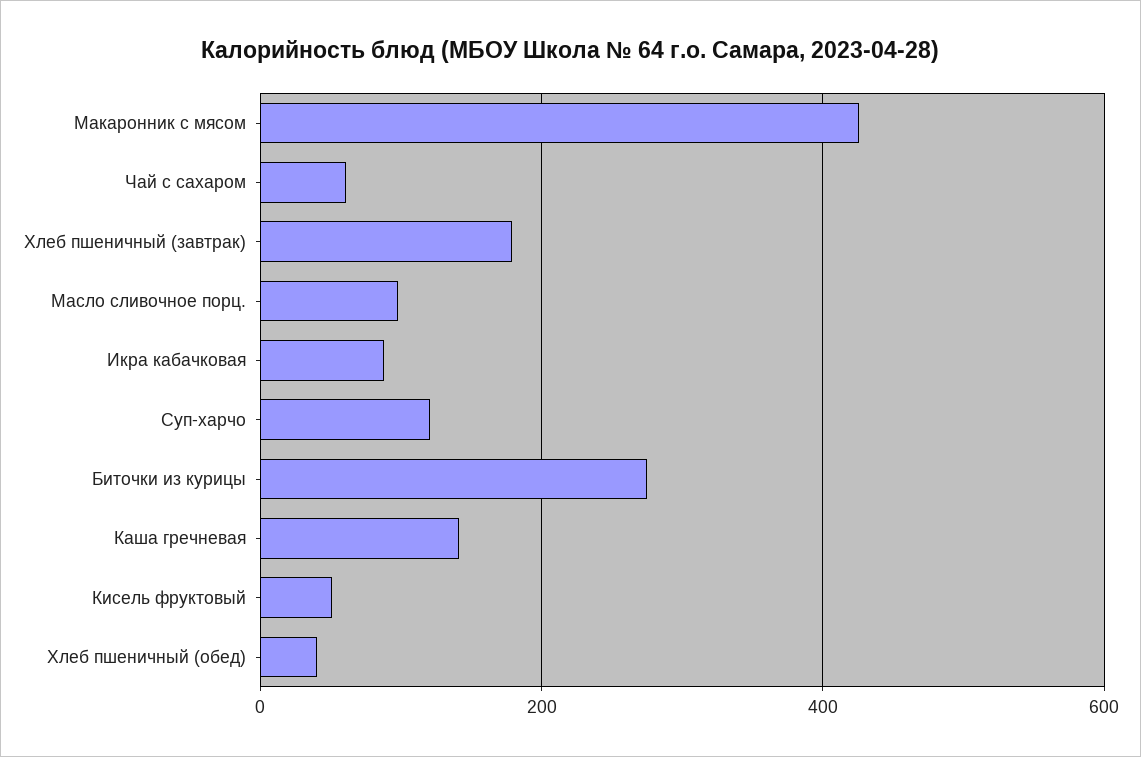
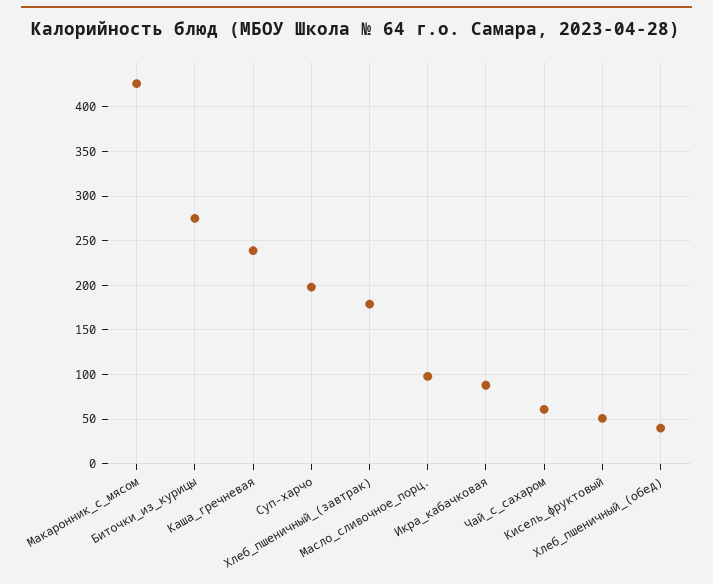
  {
    "Макаронник с мясом": 430,
    "Чай с сахаром": 60,
    "Хлеб пшеничный (завтрак)": 180,
    "Масло сливочное порц.": 100,
    "Икра кабачковая": 90,
-   "Суп-харчо": 120,
+   "Суп-харчо": 200,
    "Биточки из курицы": 280,
-   "Каша гречневая": 140,
+   "Каша гречневая": 240,
    "Кисель фруктовый": 50,
    "Хлеб пшеничный (обед)": 40
  }

